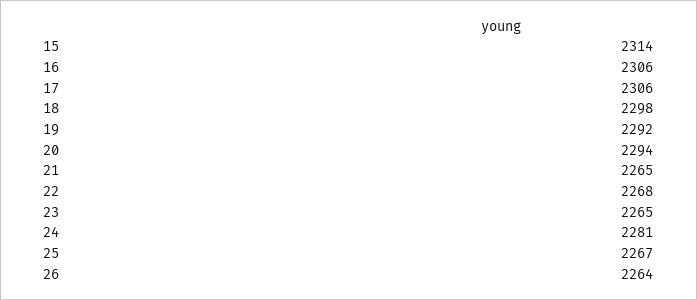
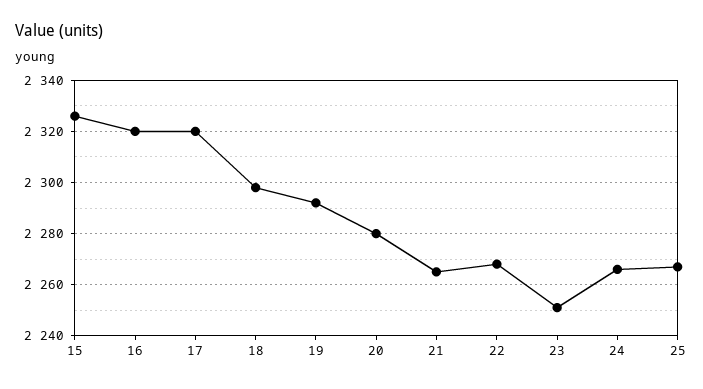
  {
-   "15": 2314,
+   "15": 2325,
-   "16": 2306,
+   "16": 2320,
-   "17": 2306,
+   "17": 2320,
    "18": 2298,
    "19": 2292,
-   "20": 2294,
+   "20": 2280,
    "21": 2265,
    "22": 2268,
-   "23": 2265,
+   "23": 2250,
-   "24": 2281,
+   "24": 2265,
-   "25": 2267,
+   "25": 2267
-   "26": 2264
  }

